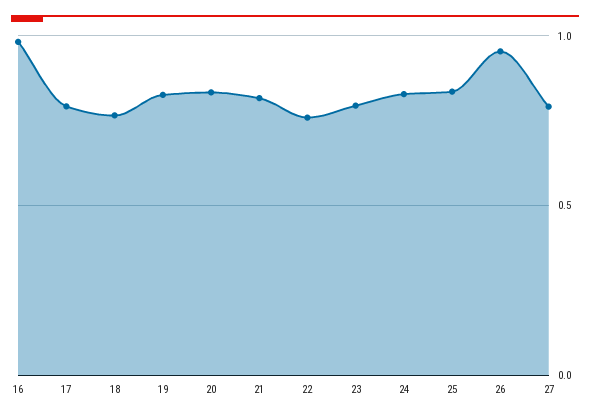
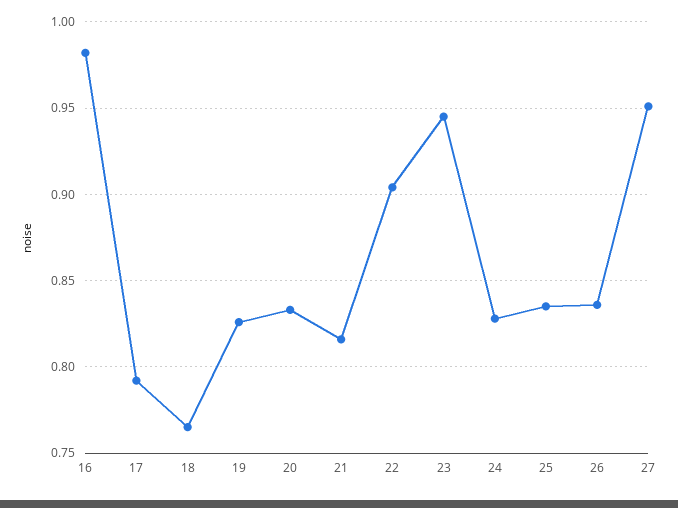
  {
    "16": 0.98,
    "17": 0.79,
    "18": 0.765,
    "19": 0.825,
    "20": 0.835,
    "21": 0.815,
-   "22": 0.75,
+   "22": 0.905,
-   "23": 0.8,
+   "23": 0.945,
    "24": 0.83,
    "25": 0.835,
-   "26": 0.95,
+   "26": 0.835,
-   "27": 0.8
+   "27": 0.95
  }

